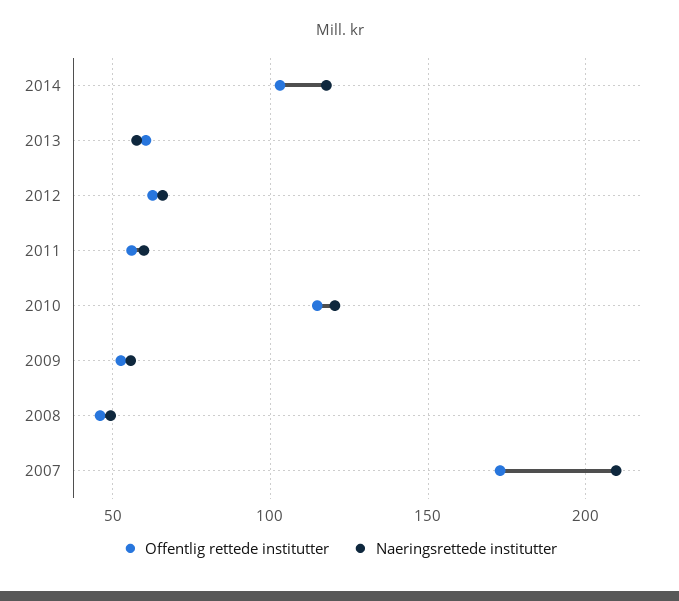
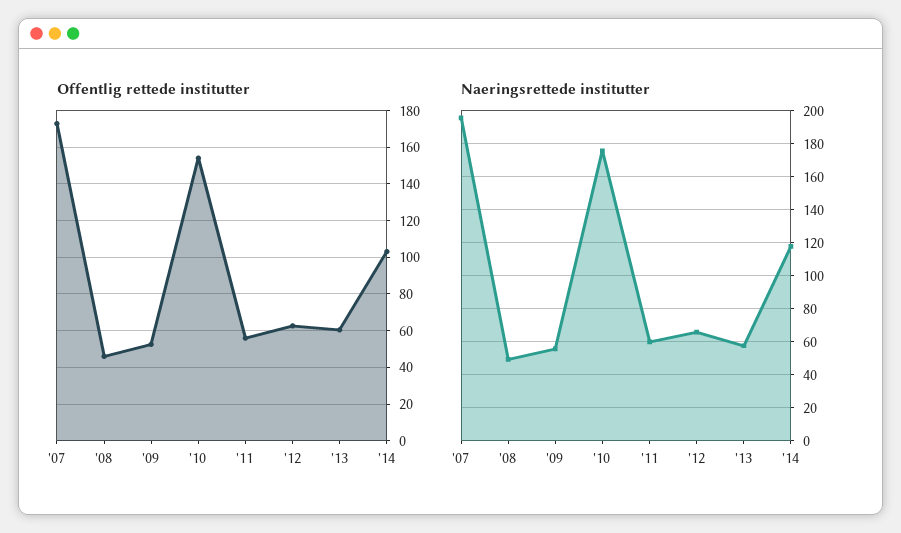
  {
    "Offentlig rettede institutter": {
      "2014": 105,
      "2013": 60,
      "2012": 65,
      "2011": 55,
-     "2010": 115,
+     "2010": 155,
      "2009": 55,
      "2008": 45,
      "2007": 175
    },
    "Naeringsrettede institutter": {
      "2014": 120,
      "2013": 60,
      "2012": 65,
      "2011": 60,
-     "2010": 120,
+     "2010": 175,
      "2009": 55,
      "2008": 50,
-     "2007": 210
+     "2007": 195
    }
  }

